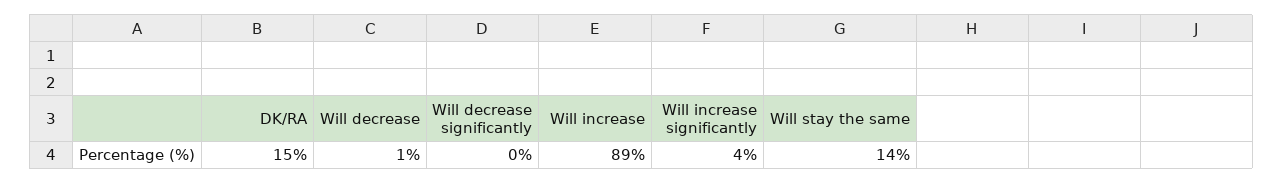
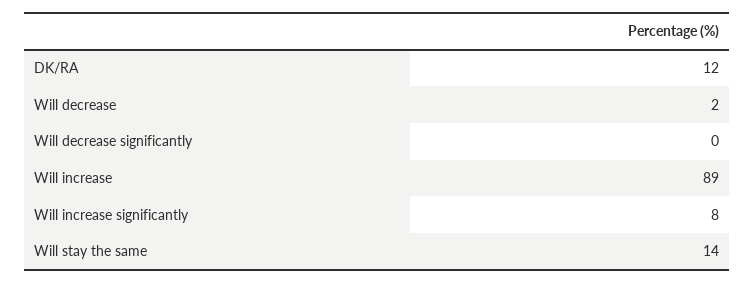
  {
-   "DK/RA": 15,
+   "DK/RA": 12,
-   "Will decrease": 1,
+   "Will decrease": 2,
    "Will decrease significantly": 0,
    "Will increase": 89,
-   "Will increase significantly": 4,
+   "Will increase significantly": 8,
    "Will stay the same": 14
  }

